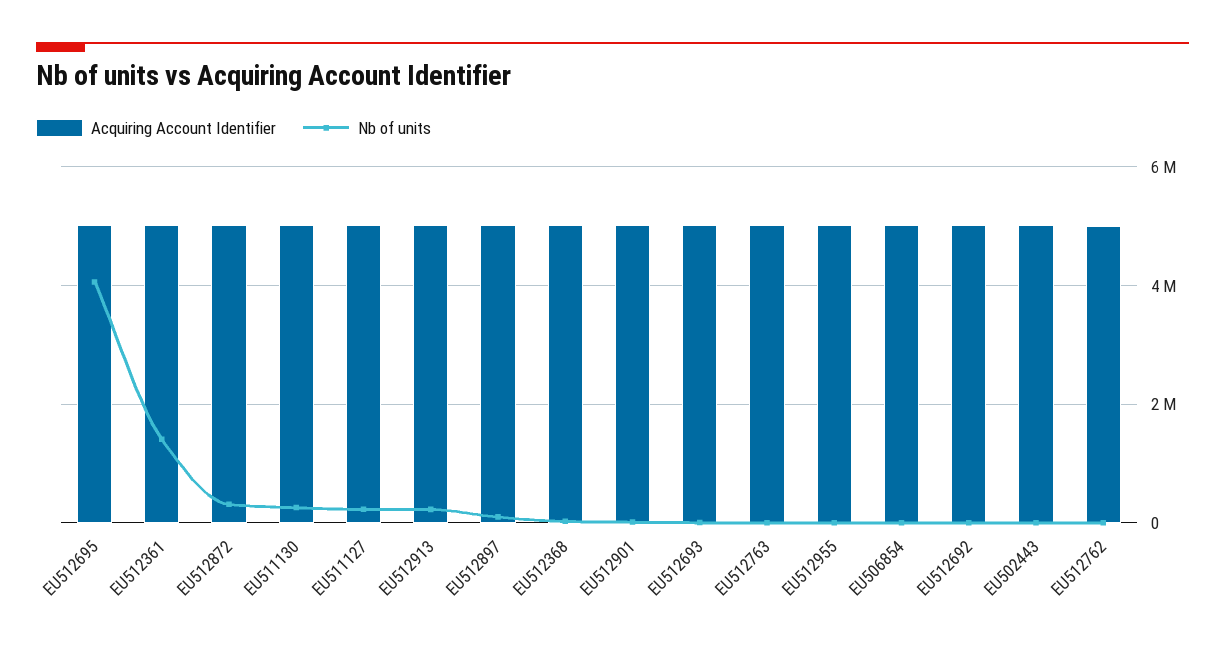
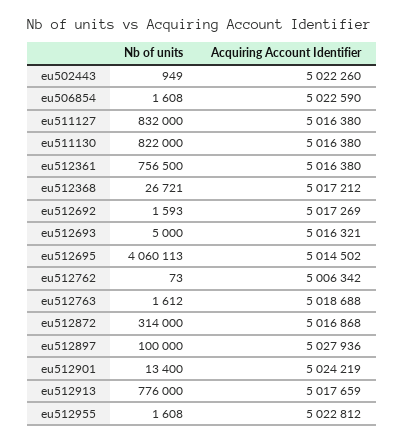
  {
    "Acquiring Account Identifier": {
      "EU512695": 5014502,
      "EU512361": 5016380,
      "EU512872": 5016868,
      "EU511130": 5016380,
      "EU511127": 5016380,
      "EU512913": 5017659,
      "EU512897": 5027936,
      "EU512368": 5017212,
      "EU512901": 5024219,
      "EU512693": 5016321,
      "EU512763": 5018688,
      "EU512955": 5022812,
      "EU506854": 5022590,
      "EU512692": 5017269,
      "EU502443": 5022260,
      "EU512762": 5006342
    },
    "Nb of units": {
      "EU512695": 4060113,
-     "EU512361": 1400000,
+     "EU512361": 756500,
      "EU512872": 314000,
-     "EU511130": 200000,
+     "EU511130": 822000,
-     "EU511127": 200000,
+     "EU511127": 832000,
-     "EU512913": 200000,
+     "EU512913": 776000,
      "EU512897": 100000,
      "EU512368": 26721,
      "EU512901": 13400,
      "EU512693": 5000,
      "EU512763": 1612,
      "EU512955": 1608,
      "EU506854": 1608,
      "EU512692": 1593,
      "EU502443": 949,
      "EU512762": 73
    }
  }

